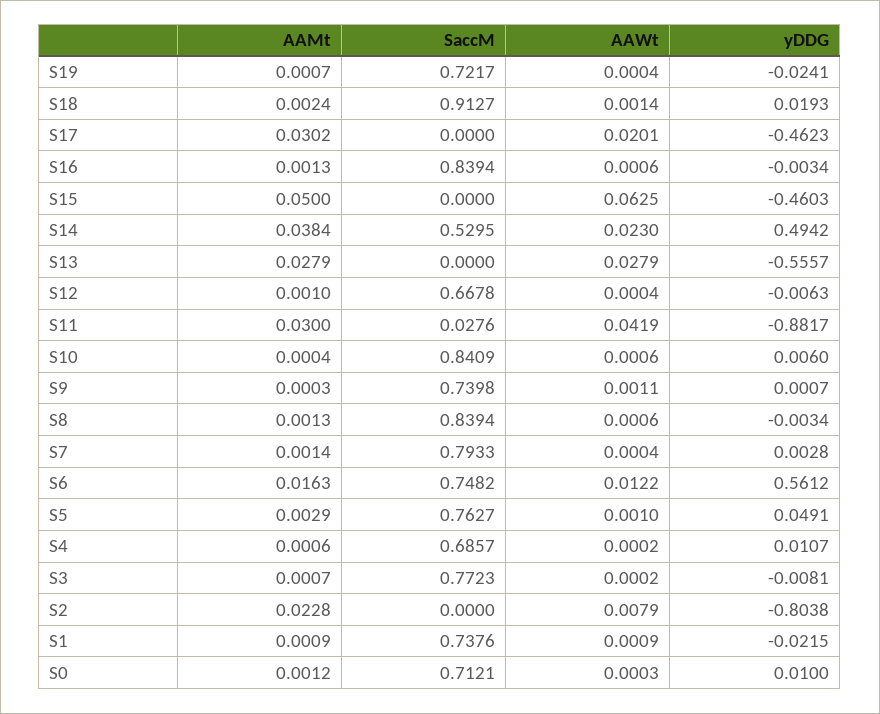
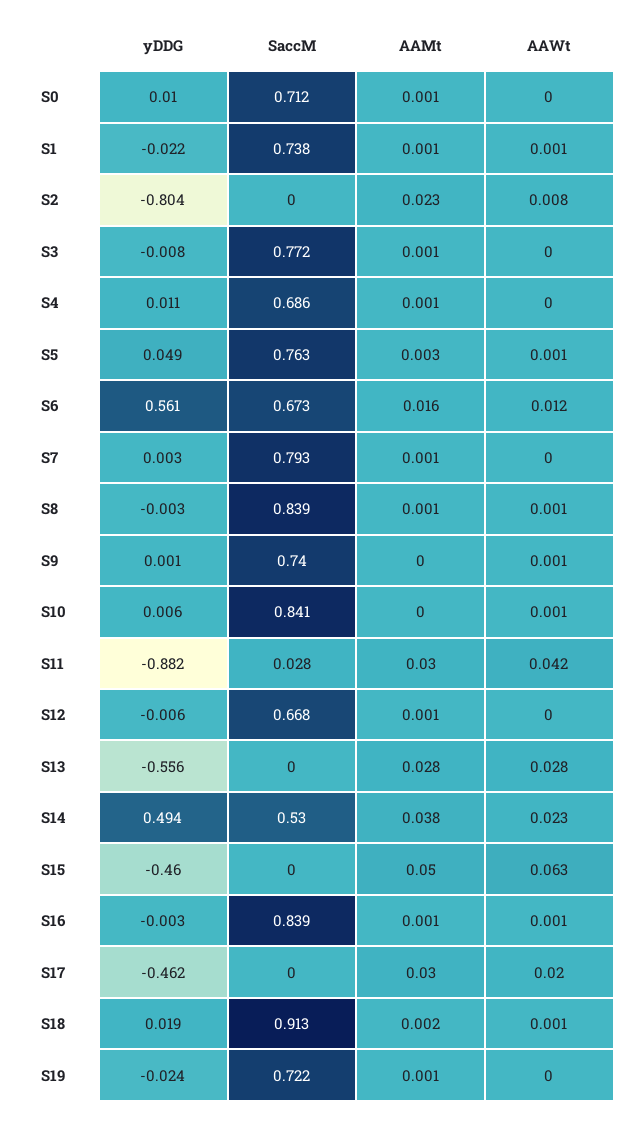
  {
    "AAMt": {
      "S19": 0.0007,
      "S18": 0.0024,
      "S17": 0.0302,
      "S16": 0.0013,
      "S15": 0.05,
      "S14": 0.0384,
      "S13": 0.0279,
      "S12": 0.001,
      "S11": 0.03,
      "S10": 0.0004,
      "S9": 0.0003,
      "S8": 0.0013,
      "S7": 0.0014,
      "S6": 0.0163,
      "S5": 0.0029,
      "S4": 0.0006,
      "S3": 0.0007,
      "S2": 0.0228,
      "S1": 0.0009,
      "S0": 0.0012
    },
    "SaccM": {
      "S19": 0.7217,
      "S18": 0.9127,
      "S17": 0,
      "S16": 0.8394,
      "S15": 0,
      "S14": 0.5295,
      "S13": 0,
      "S12": 0.6678,
      "S11": 0.0276,
      "S10": 0.8409,
      "S9": 0.7398,
      "S8": 0.8394,
      "S7": 0.7933,
-     "S6": 0.7482,
+     "S6": 0.673,
      "S5": 0.7627,
      "S4": 0.6857,
      "S3": 0.7723,
      "S2": 0,
      "S1": 0.7376,
      "S0": 0.7121
    },
    "AAWt": {
      "S19": 0.0004,
      "S18": 0.0014,
      "S17": 0.0201,
      "S16": 0.0006,
      "S15": 0.0625,
      "S14": 0.023,
      "S13": 0.0279,
      "S12": 0.0004,
      "S11": 0.0419,
      "S10": 0.0006,
      "S9": 0.0011,
      "S8": 0.0006,
      "S7": 0.0004,
      "S6": 0.0122,
      "S5": 0.001,
      "S4": 0.0002,
      "S3": 0.0002,
      "S2": 0.0079,
      "S1": 0.0009,
      "S0": 0.0003
    },
    "yDDG": {
      "S19": -0.0241,
      "S18": 0.0193,
      "S17": -0.4623,
      "S16": -0.0034,
      "S15": -0.4603,
      "S14": 0.4942,
      "S13": -0.5557,
      "S12": -0.0063,
      "S11": -0.8817,
      "S10": 0.006,
      "S9": 0.0007,
      "S8": -0.0034,
      "S7": 0.0028,
      "S6": 0.5612,
      "S5": 0.0491,
      "S4": 0.0107,
      "S3": -0.0081,
      "S2": -0.8038,
      "S1": -0.0215,
      "S0": 0.01
    }
  }

